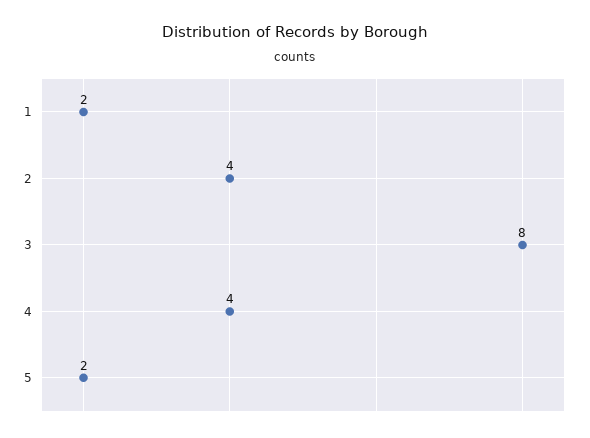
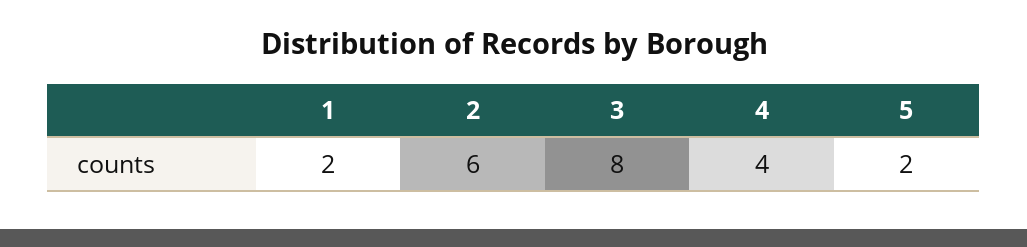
  {
    "1": 2,
-   "2": 4,
+   "2": 6,
    "3": 8,
    "4": 4,
    "5": 2
  }

